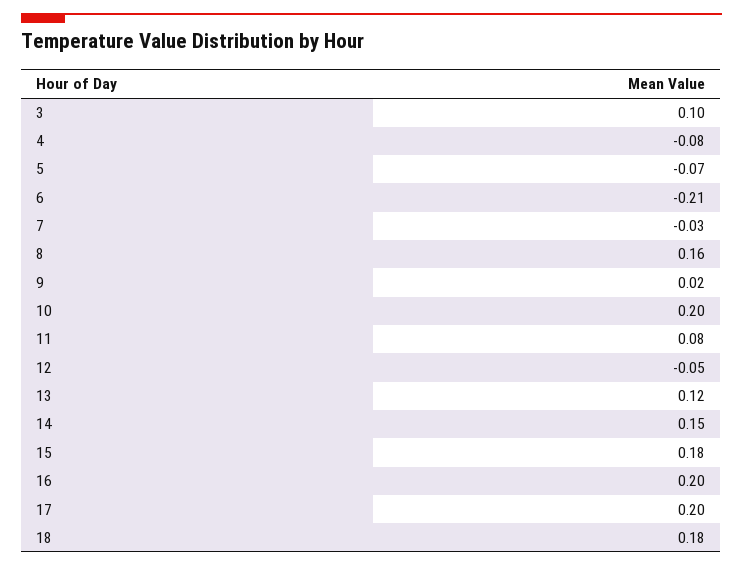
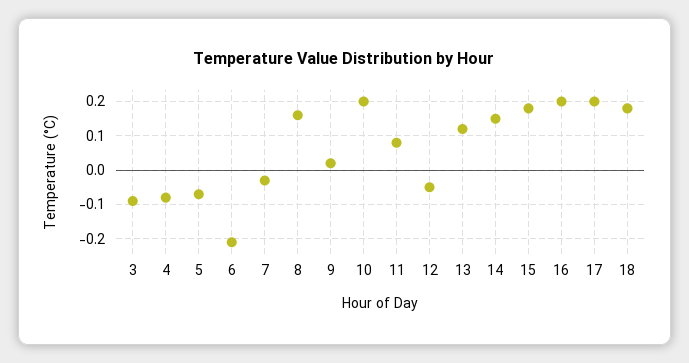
  {
-   "3": 0.1,
+   "3": -0.1,
    "4": -0.08,
    "5": -0.07,
    "6": -0.21,
    "7": -0.03,
    "8": 0.16,
    "9": 0.02,
    "10": 0.2,
    "11": 0.08,
    "12": -0.05,
    "13": 0.12,
    "14": 0.15,
    "15": 0.18,
    "16": 0.2,
    "17": 0.2,
    "18": 0.18
  }

